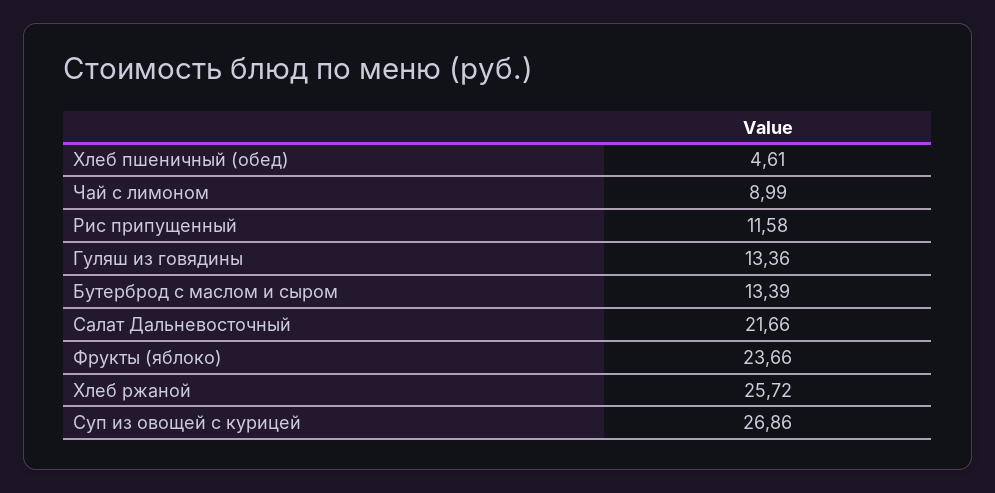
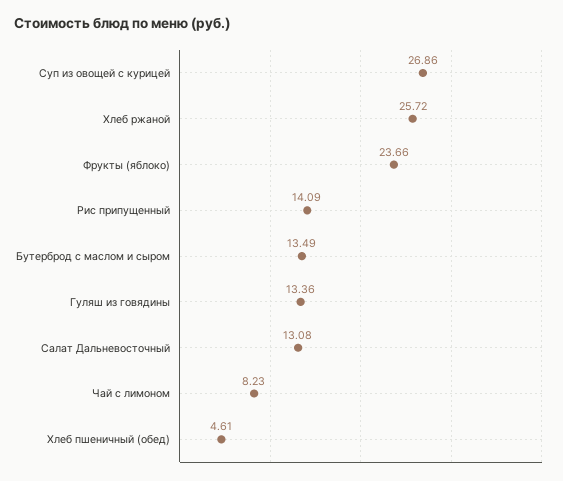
  {
    "Хлеб пшеничный (обед)": 4.61,
-   "Чай с лимоном": 8.99,
+   "Чай с лимоном": 8.23,
-   "Рис припущенный": 11.58,
+   "Рис припущенный": 14.09,
    "Гуляш из говядины": 13.36,
-   "Бутерброд с маслом и сыром": 13.39,
+   "Бутерброд с маслом и сыром": 13.49,
-   "Салат Дальневосточный": 21.66,
+   "Салат Дальневосточный": 13.08,
    "Фрукты (яблоко)": 23.66,
    "Хлеб ржаной": 25.72,
    "Суп из овощей с курицей": 26.86
  }

